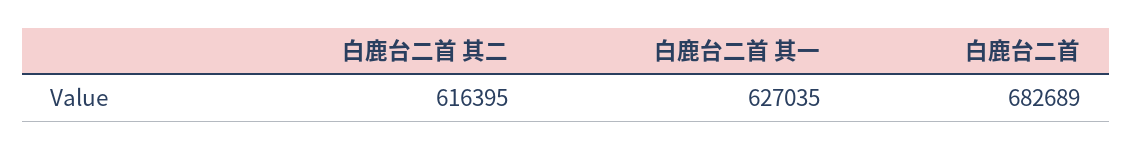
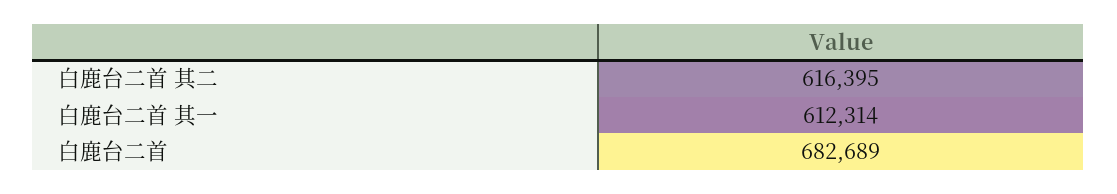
  {
    "白鹿台二首 其二": 616395,
-   "白鹿台二首 其一": 627035,
+   "白鹿台二首 其一": 612314,
    "白鹿台二首": 682689
  }

